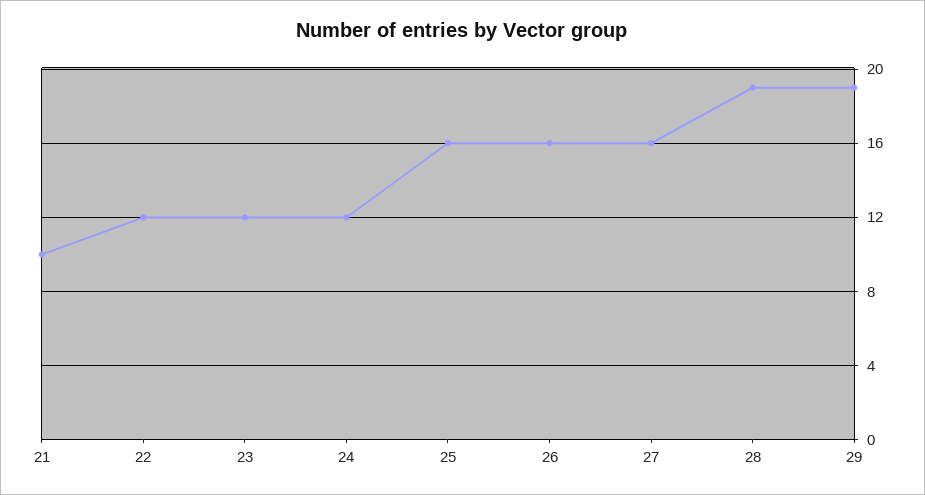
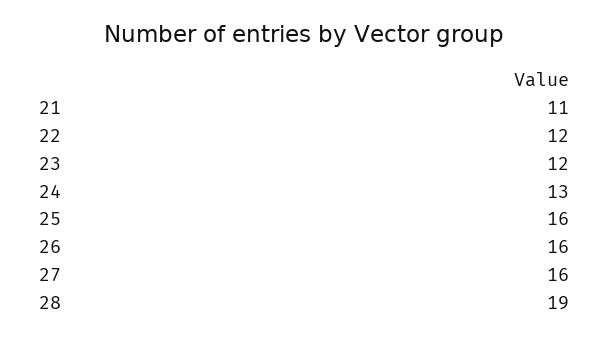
  {
-   "21": 10,
+   "21": 11,
    "22": 12,
    "23": 12,
-   "24": 12,
+   "24": 13,
    "25": 16,
    "26": 16,
    "27": 16,
-   "28": 19,
+   "28": 19
-   "29": 19
  }

